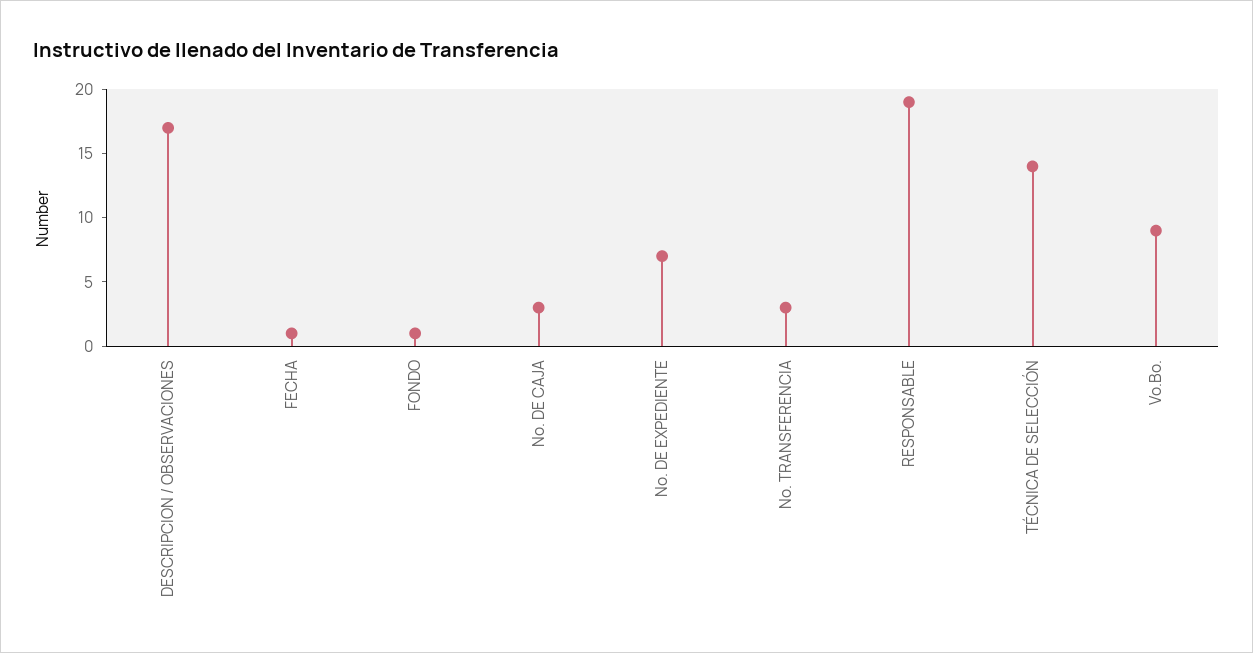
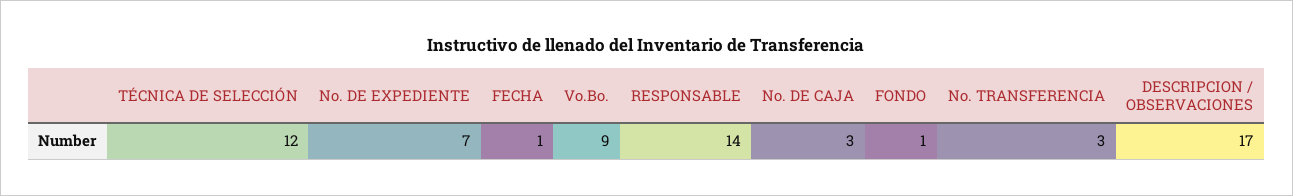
  {
    "DESCRIPCION / OBSERVACIONES": 17,
    "FECHA": 1,
    "FONDO": 1,
    "No. DE CAJA": 3,
    "No. DE EXPEDIENTE": 7,
    "No. TRANSFERENCIA": 3,
-   "RESPONSABLE": 19,
+   "RESPONSABLE": 14,
-   "TÉCNICA DE SELECCIÓN": 14,
+   "TÉCNICA DE SELECCIÓN": 12,
    "Vo.Bo.": 9
  }

